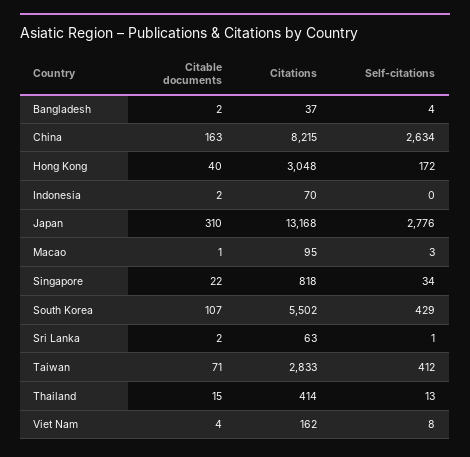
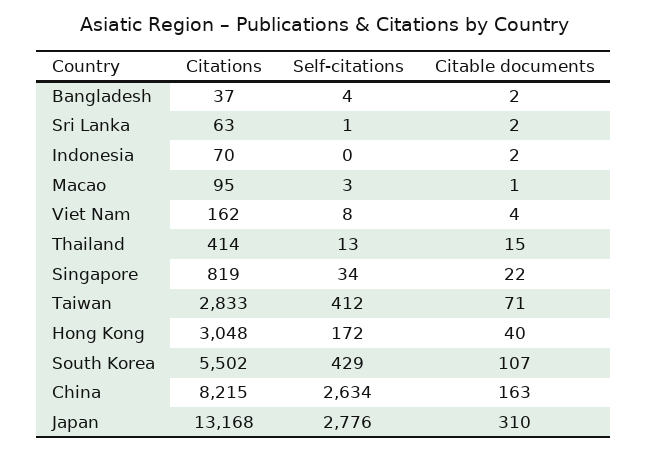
  {
    "Citable documents": {
      "Bangladesh": 2,
      "China": 163,
      "Hong Kong": 40,
      "Indonesia": 2,
      "Japan": 310,
      "Macao": 1,
      "Singapore": 22,
      "South Korea": 107,
      "Sri Lanka": 2,
      "Taiwan": 71,
      "Thailand": 15,
      "Viet Nam": 4
    },
    "Citations": {
      "Bangladesh": 37,
      "China": 8215,
      "Hong Kong": 3048,
      "Indonesia": 70,
      "Japan": 13168,
      "Macao": 95,
-     "Singapore": 818,
+     "Singapore": 819,
      "South Korea": 5502,
      "Sri Lanka": 63,
      "Taiwan": 2833,
      "Thailand": 414,
      "Viet Nam": 162
    },
    "Self-citations": {
      "Bangladesh": 4,
      "China": 2634,
      "Hong Kong": 172,
      "Indonesia": 0,
      "Japan": 2776,
      "Macao": 3,
      "Singapore": 34,
      "South Korea": 429,
      "Sri Lanka": 1,
      "Taiwan": 412,
      "Thailand": 13,
      "Viet Nam": 8
    }
  }

